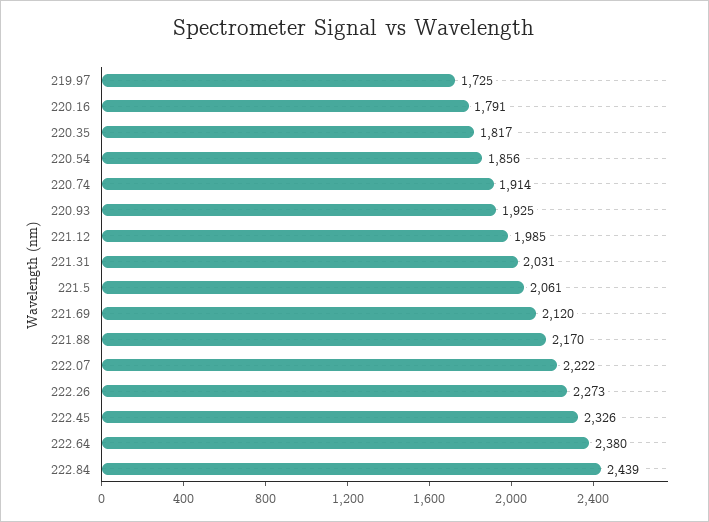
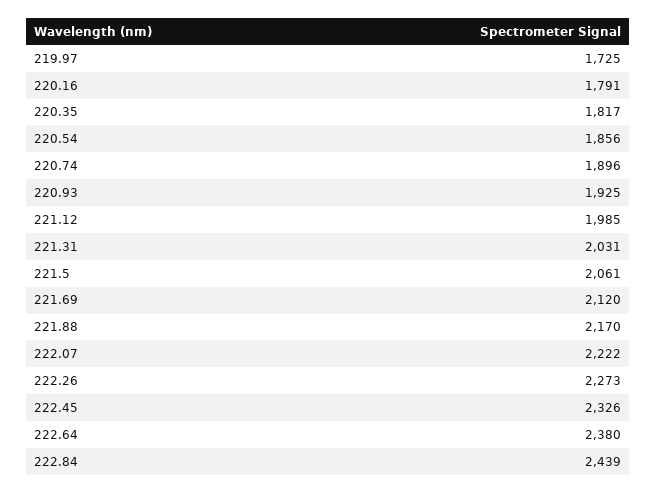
  {
    "219.97": 1725,
    "220.16": 1791,
    "220.35": 1817,
    "220.54": 1856,
-   "220.74": 1914,
+   "220.74": 1896,
    "220.93": 1925,
    "221.12": 1985,
    "221.31": 2031,
    "221.5": 2061,
    "221.69": 2120,
    "221.88": 2170,
    "222.07": 2222,
    "222.26": 2273,
    "222.45": 2326,
    "222.64": 2380,
    "222.84": 2439
  }

